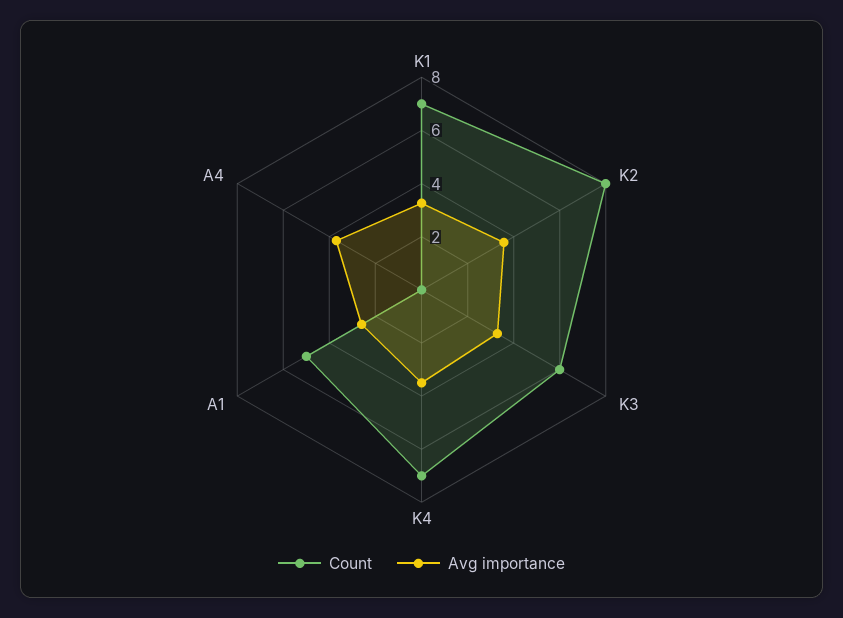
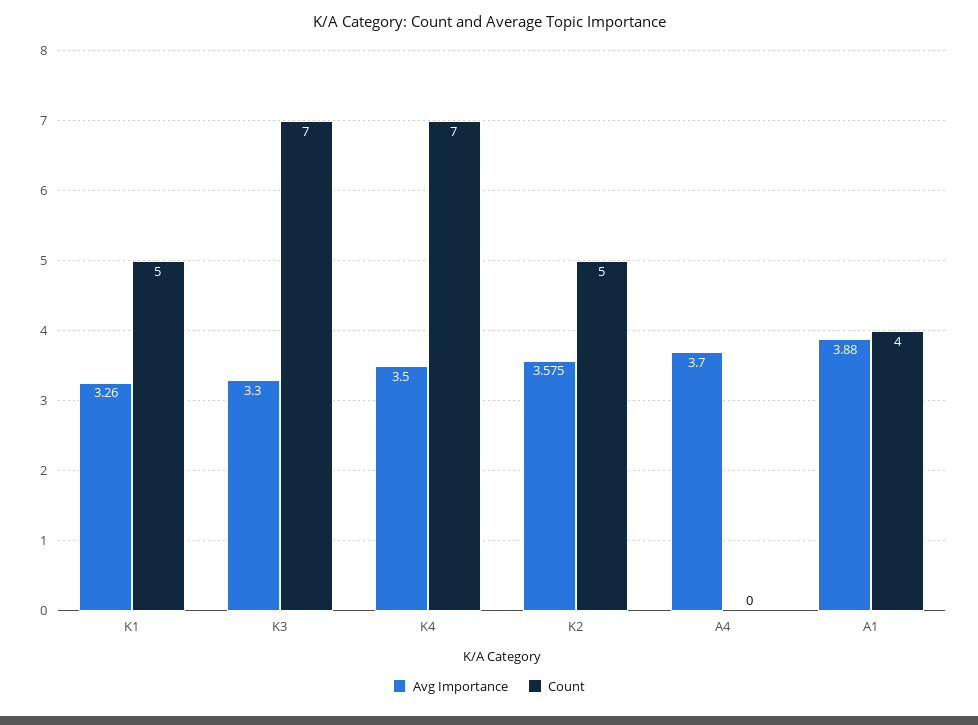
  {
    "Count": {
-     "K1": 7,
+     "K1": 5,
-     "K2": 8,
+     "K2": 5,
-     "K3": 6,
+     "K3": 7,
      "K4": 7,
-     "A1": 5,
+     "A1": 4,
      "A4": 0
    },
    "Avg importance": {
      "K1": 3.26,
      "K2": 3.575,
      "K3": 3.3,
      "K4": 3.5,
-     "A1": 2.5,
+     "A1": 3.88,
      "A4": 3.7
    }
  }

